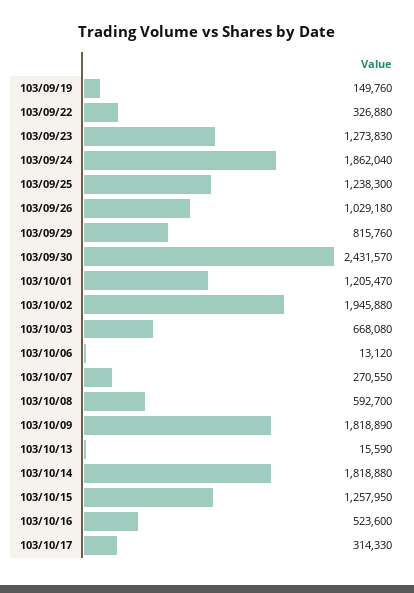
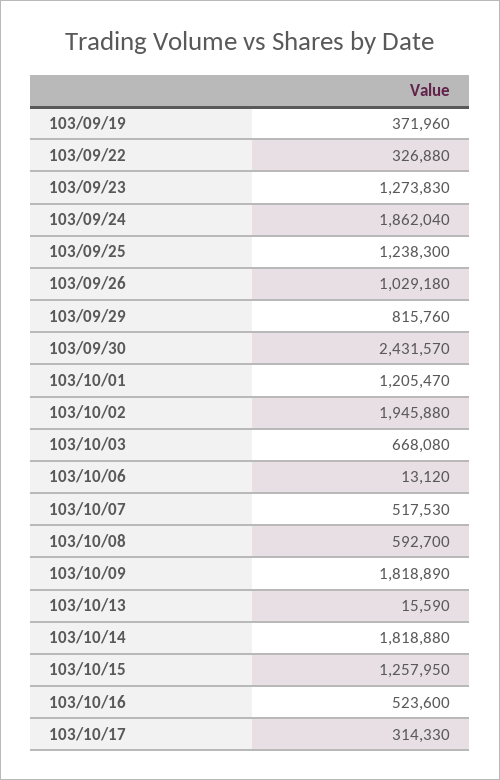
  {
-   "103/09/19": 149760,
+   "103/09/19": 371960,
    "103/09/22": 326880,
    "103/09/23": 1273830,
    "103/09/24": 1862040,
    "103/09/25": 1238300,
    "103/09/26": 1029180,
    "103/09/29": 815760,
    "103/09/30": 2431570,
    "103/10/01": 1205470,
    "103/10/02": 1945880,
    "103/10/03": 668080,
    "103/10/06": 13120,
-   "103/10/07": 270550,
+   "103/10/07": 517530,
    "103/10/08": 592700,
    "103/10/09": 1818890,
    "103/10/13": 15590,
    "103/10/14": 1818880,
    "103/10/15": 1257950,
    "103/10/16": 523600,
    "103/10/17": 314330
  }

